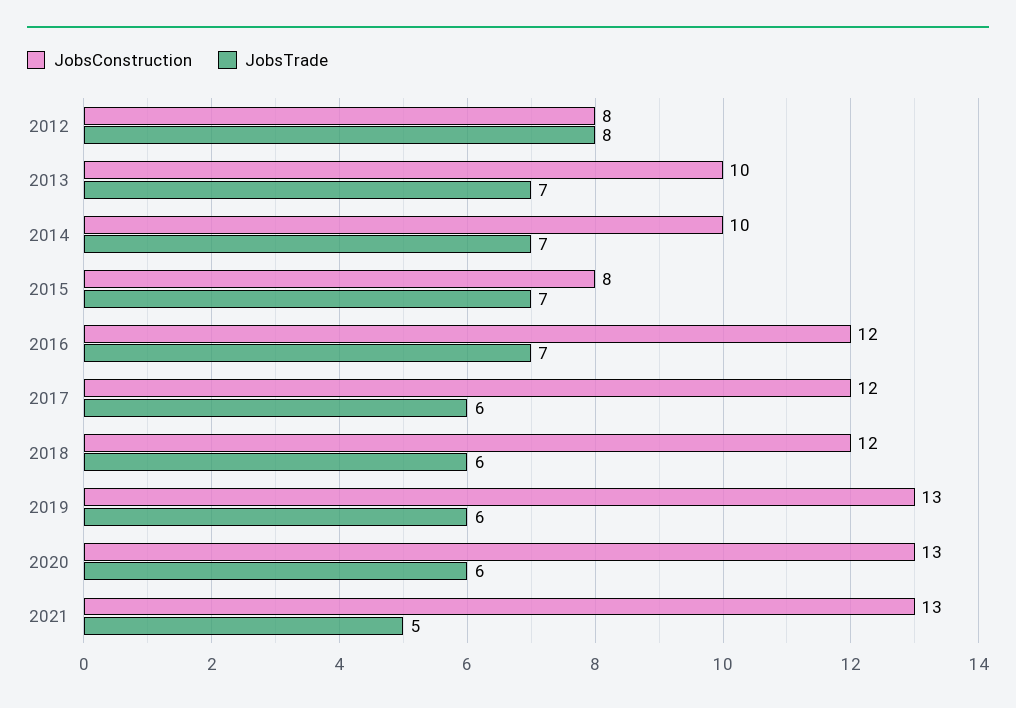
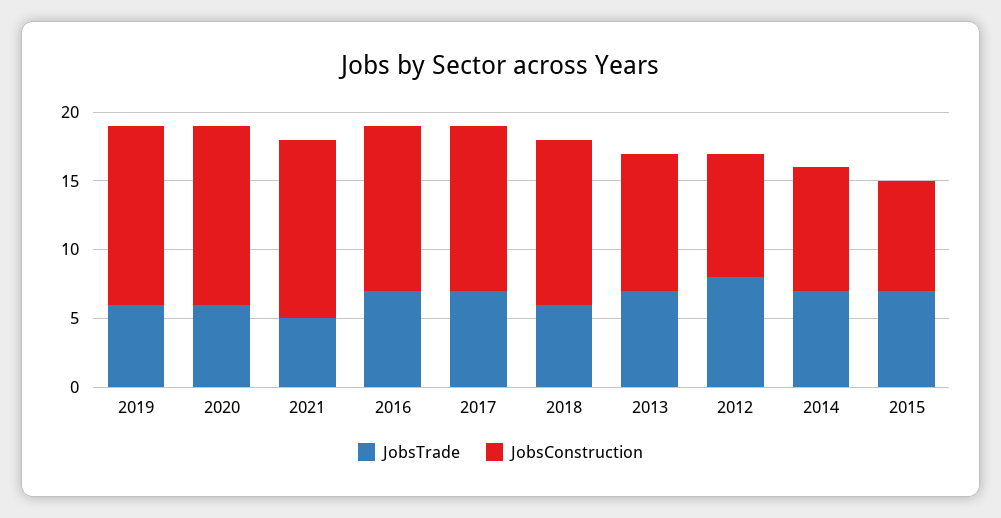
  {
    "JobsConstruction": {
-     "2012": 8,
+     "2012": 9,
      "2013": 10,
-     "2014": 10,
+     "2014": 9,
      "2015": 8,
      "2016": 12,
      "2017": 12,
      "2018": 12,
      "2019": 13,
      "2020": 13,
      "2021": 13
    },
    "JobsTrade": {
      "2012": 8,
      "2013": 7,
      "2014": 7,
      "2015": 7,
      "2016": 7,
-     "2017": 6,
+     "2017": 7,
      "2018": 6,
      "2019": 6,
      "2020": 6,
      "2021": 5
    }
  }

